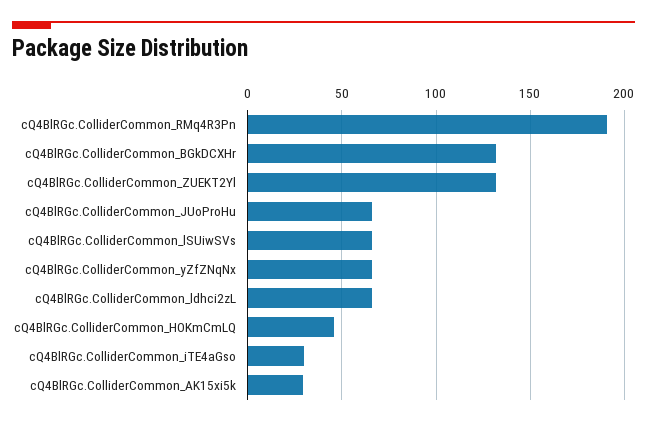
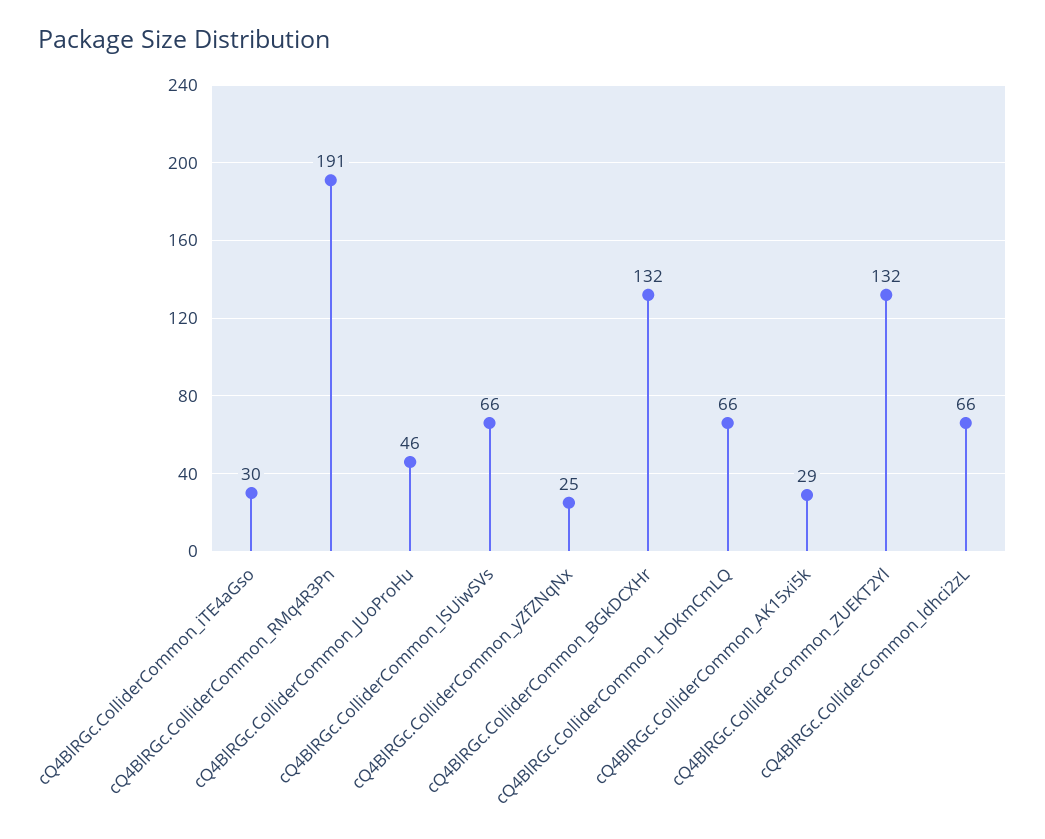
  {
    "cQ4BlRGc.ColliderCommon_RMq4R3Pn": 191,
    "cQ4BlRGc.ColliderCommon_BGkDCXHr": 132,
    "cQ4BlRGc.ColliderCommon_ZUEKT2Yl": 132,
-   "cQ4BlRGc.ColliderCommon_JUoProHu": 65,
+   "cQ4BlRGc.ColliderCommon_JUoProHu": 46,
    "cQ4BlRGc.ColliderCommon_lSUiwSVs": 66,
-   "cQ4BlRGc.ColliderCommon_yZfZNqNx": 65,
+   "cQ4BlRGc.ColliderCommon_yZfZNqNx": 25,
    "cQ4BlRGc.ColliderCommon_ldhci2zL": 66,
-   "cQ4BlRGc.ColliderCommon_HOKmCmLQ": 45,
+   "cQ4BlRGc.ColliderCommon_HOKmCmLQ": 66,
    "cQ4BlRGc.ColliderCommon_iTE4aGso": 30,
    "cQ4BlRGc.ColliderCommon_AK15xi5k": 29
  }

